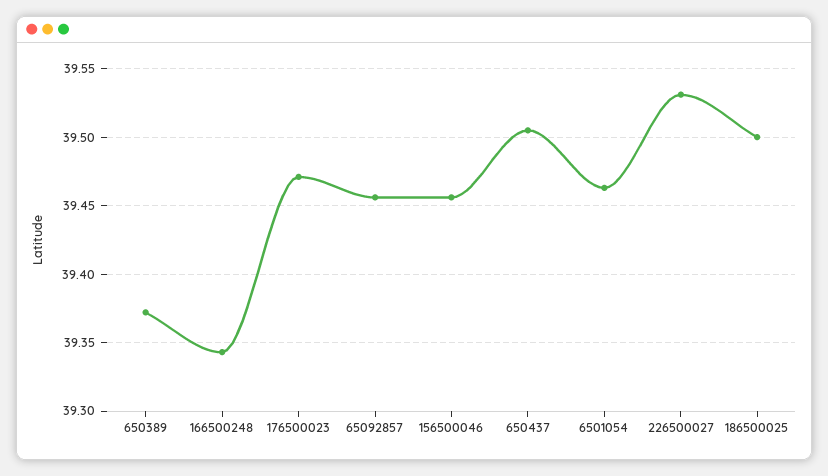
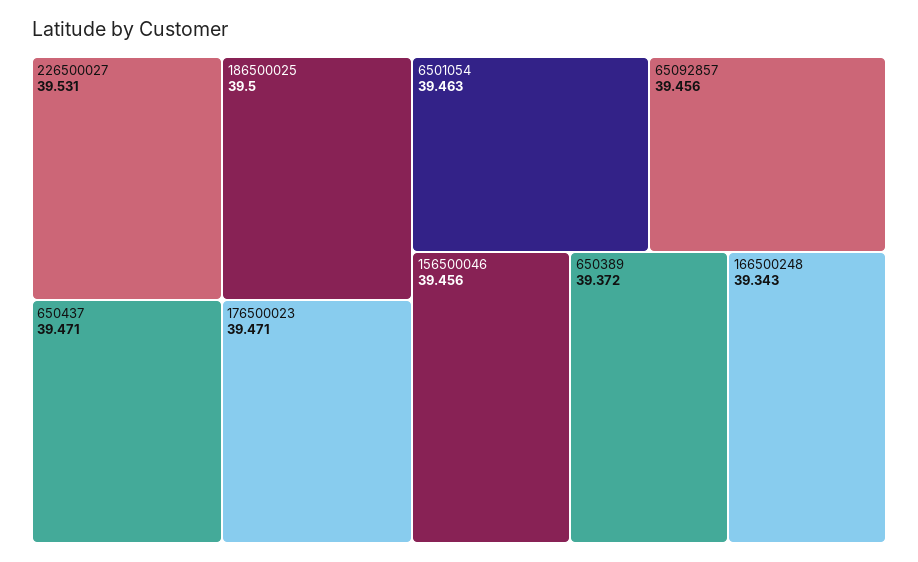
  {
    "650389": 39.372,
    "166500248": 39.343,
    "176500023": 39.471,
    "65092857": 39.456,
    "156500046": 39.456,
-   "650437": 39.505,
+   "650437": 39.471,
    "6501054": 39.463,
    "226500027": 39.531,
    "186500025": 39.5
  }

